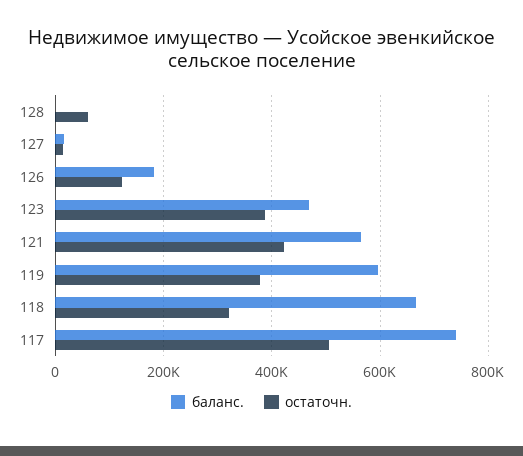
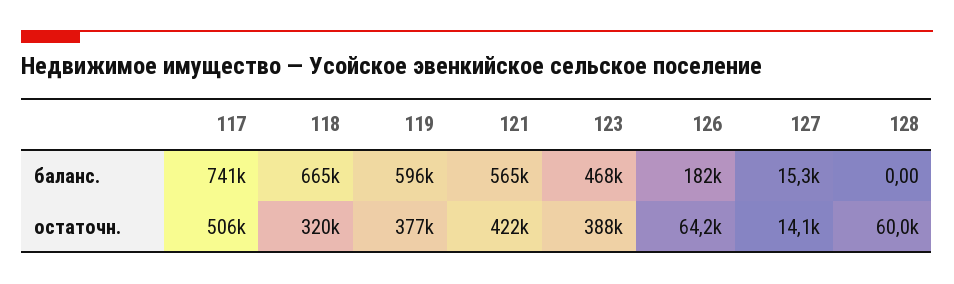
  {
    "баланс.": {
      "128": 0,
      "127": 15300,
      "126": 182000,
      "123": 468000,
      "121": 565000,
      "119": 596000,
      "118": 665000,
      "117": 741000
    },
    "остаточн.": {
      "128": 60000,
      "127": 14100,
-     "126": 120000,
+     "126": 64200,
      "123": 388000,
      "121": 422000,
      "119": 377000,
      "118": 320000,
      "117": 506000
    }
  }

